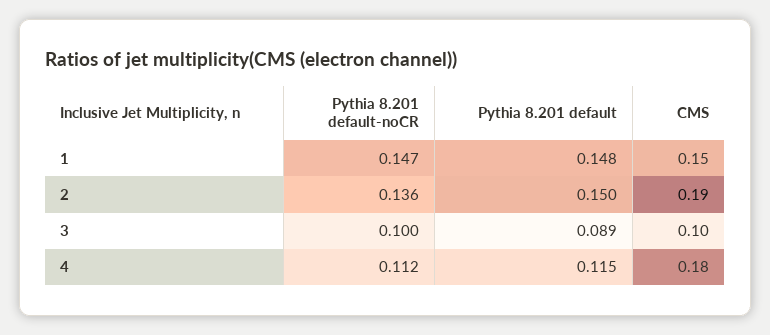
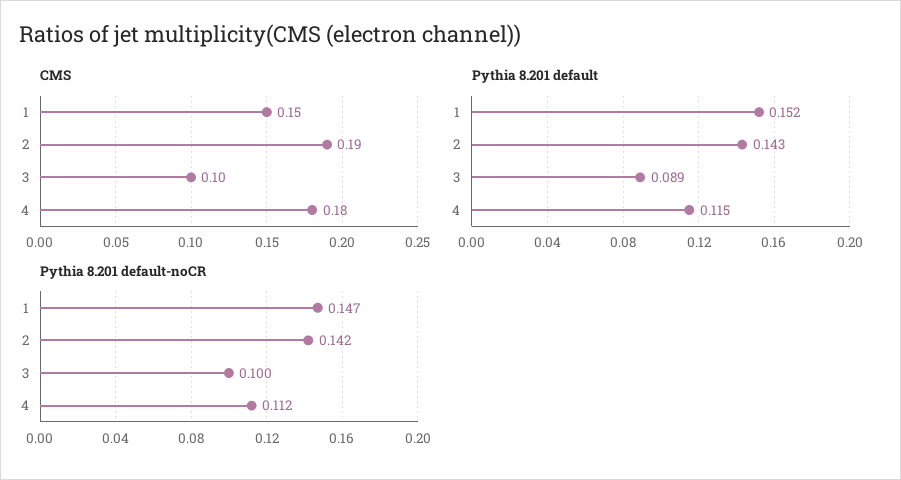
  {
    "Pythia 8.201 default-noCR": {
      "1": 0.147,
-     "2": 0.136,
+     "2": 0.142,
      "3": 0.1,
      "4": 0.112
    },
    "Pythia 8.201 default": {
-     "1": 0.148,
+     "1": 0.152,
-     "2": 0.15,
+     "2": 0.143,
      "3": 0.089,
      "4": 0.115
    },
    "CMS": {
      "1": 0.15,
      "2": 0.19,
      "3": 0.1,
      "4": 0.18
    }
  }

